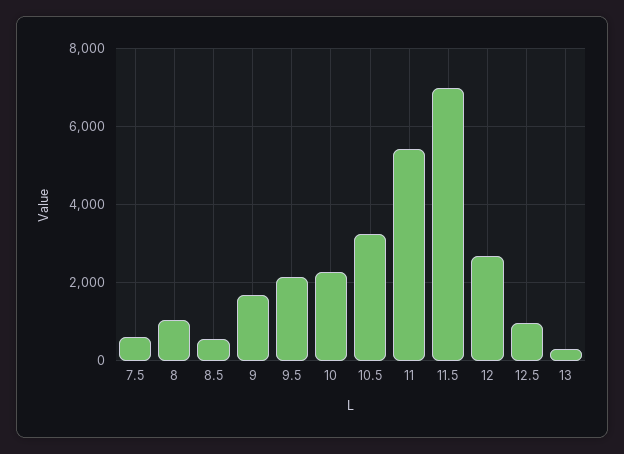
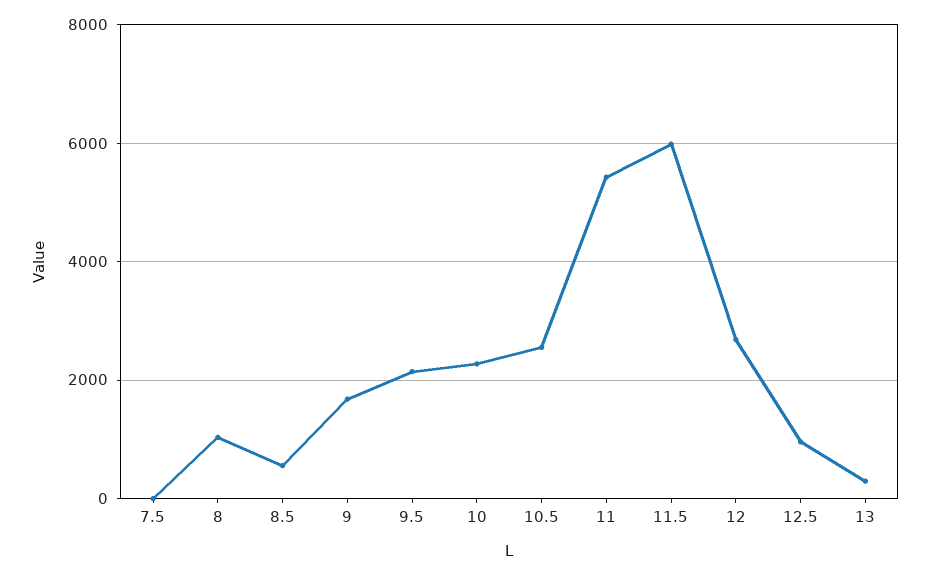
  {
-   "7.5": 600,
+   "7.5": 0,
    "8": 1000,
    "8.5": 600,
    "9": 1600,
    "9.5": 2200,
    "10": 2200,
-   "10.5": 3200,
+   "10.5": 2600,
    "11": 5400,
-   "11.5": 7000,
+   "11.5": 6000,
    "12": 2600,
    "12.5": 1000,
    "13": 200
  }

